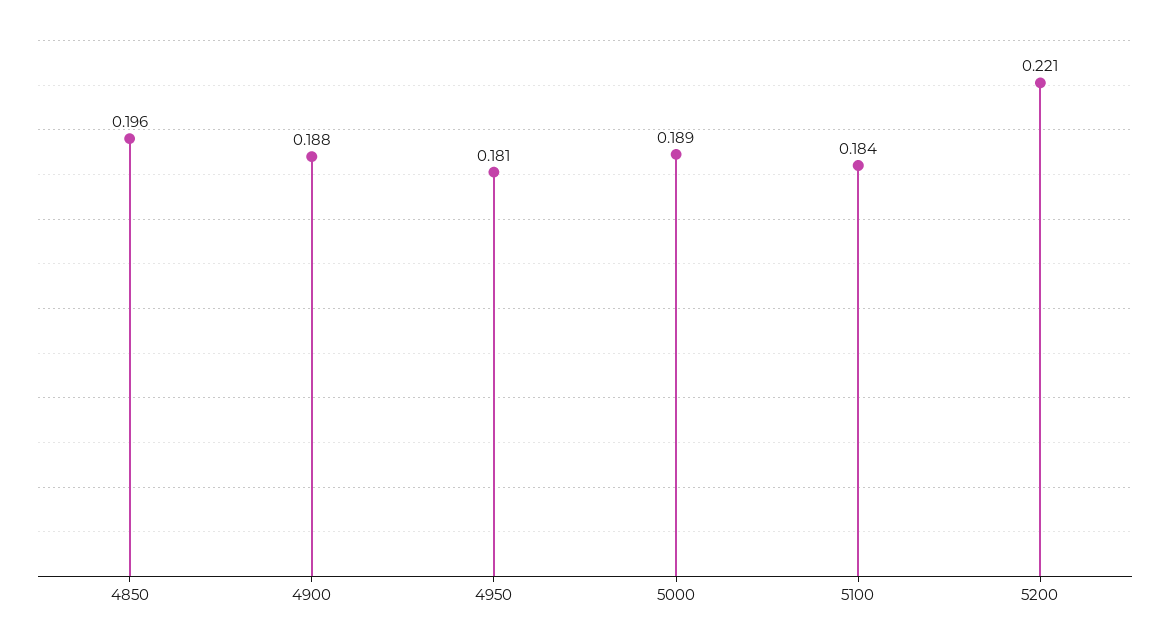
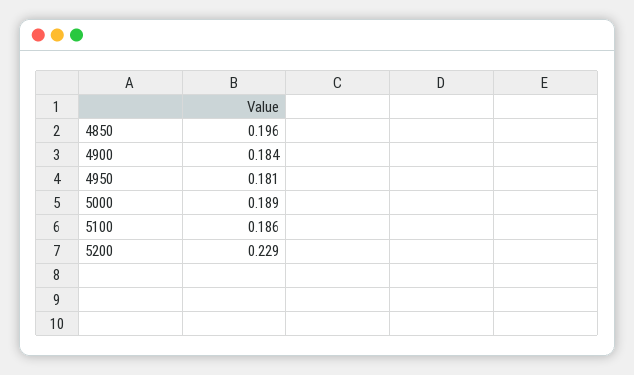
  {
    "4850": 0.196,
-   "4900": 0.188,
+   "4900": 0.184,
    "4950": 0.181,
    "5000": 0.189,
-   "5100": 0.184,
+   "5100": 0.186,
-   "5200": 0.221
+   "5200": 0.229
  }

